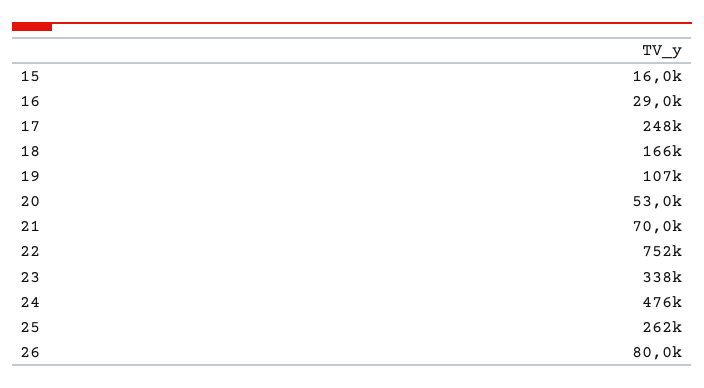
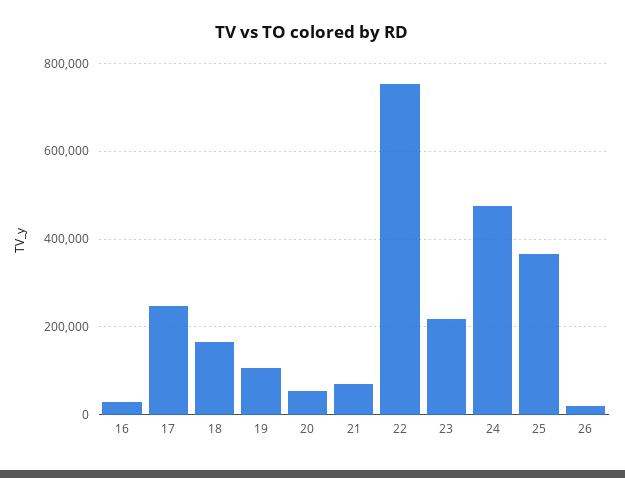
  {
-   "15": 16000,
    "16": 29000,
    "17": 248000,
    "18": 166000,
    "19": 107000,
    "20": 53000,
    "21": 70000,
    "22": 752000,
-   "23": 338000,
+   "23": 220000,
    "24": 476000,
-   "25": 262000,
+   "25": 360000,
-   "26": 80000
+   "26": 20000
  }

